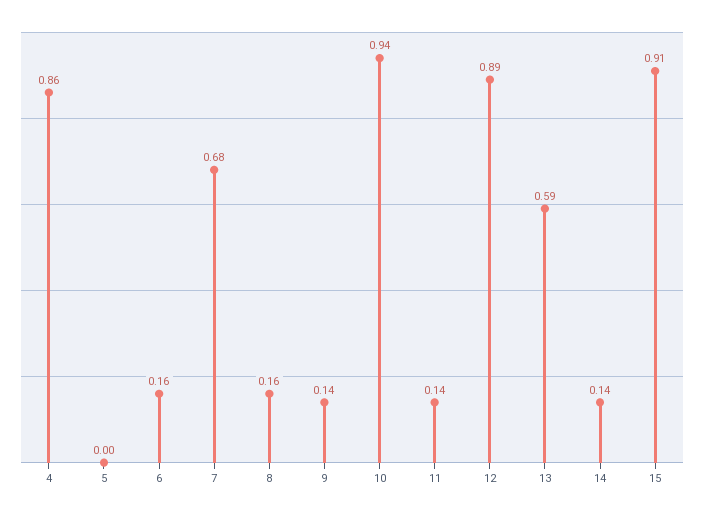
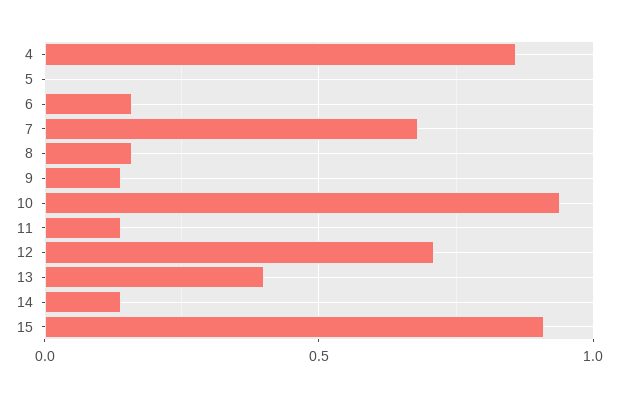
  {
    "4": 0.86,
    "5": 0,
    "6": 0.16,
    "7": 0.68,
    "8": 0.16,
    "9": 0.14,
    "10": 0.94,
    "11": 0.14,
-   "12": 0.89,
+   "12": 0.7,
-   "13": 0.59,
+   "13": 0.4,
    "14": 0.14,
    "15": 0.91
  }

